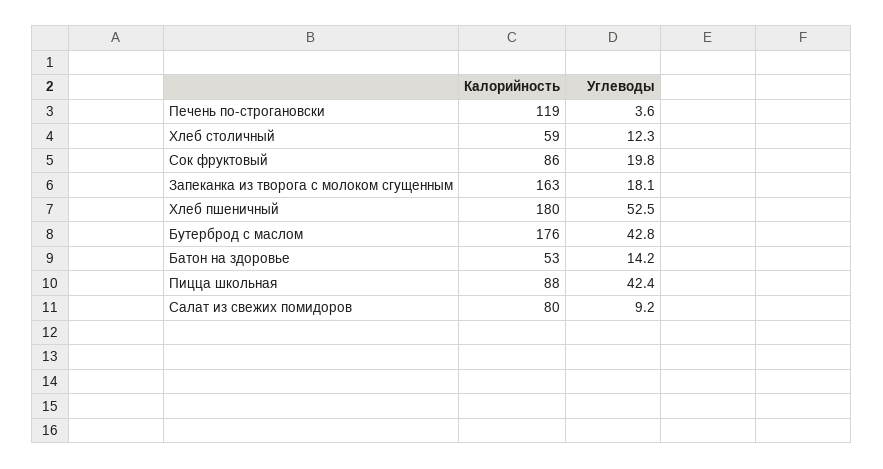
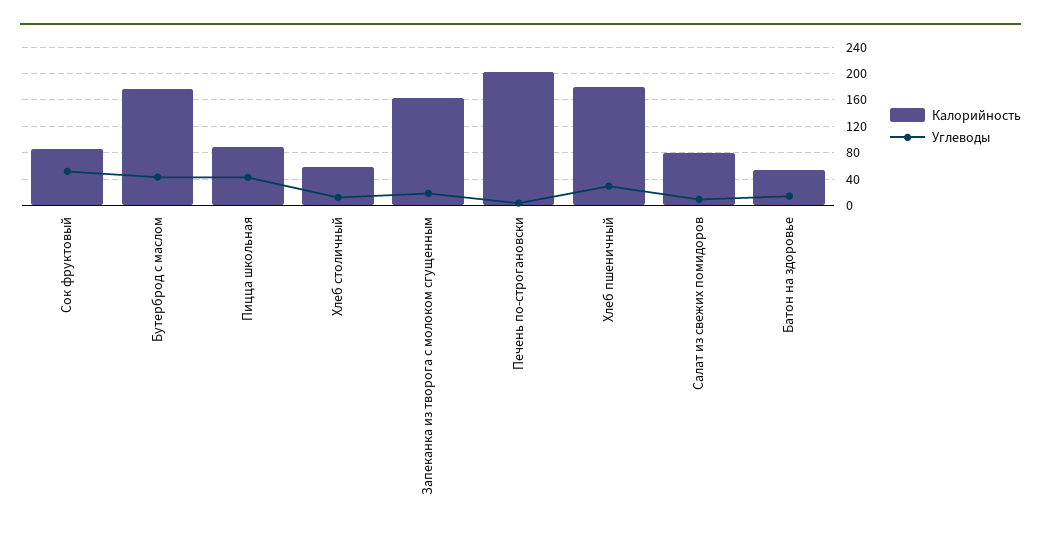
  {
    "Калорийность": {
-     "Печень по-строгановски": 119,
+     "Печень по-строгановски": 200,
      "Хлеб столичный": 59,
      "Сок фруктовый": 86,
      "Запеканка из творога с молоком сгущенным": 163,
      "Хлеб пшеничный": 180,
      "Бутерброд с маслом": 176,
      "Батон на здоровье": 53,
      "Пицца школьная": 88,
      "Салат из свежих помидоров": 80
    },
    "Углеводы": {
      "Печень по-строгановски": 3.6,
      "Хлеб столичный": 12.3,
-     "Сок фруктовый": 19.8,
+     "Сок фруктовый": 50,
      "Запеканка из творога с молоком сгущенным": 18.1,
-     "Хлеб пшеничный": 52.5,
+     "Хлеб пшеничный": 30,
      "Бутерброд с маслом": 42.8,
      "Батон на здоровье": 14.2,
      "Пицца школьная": 42.4,
      "Салат из свежих помидоров": 9.2
    }
  }

